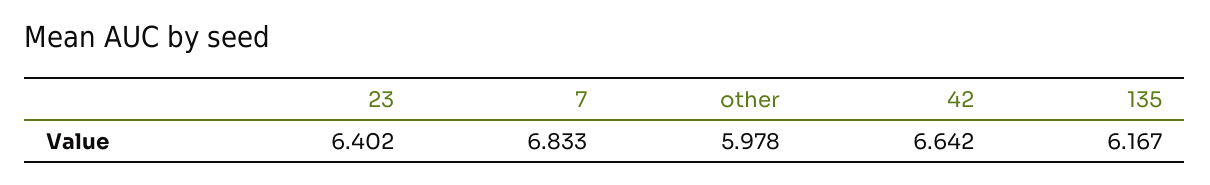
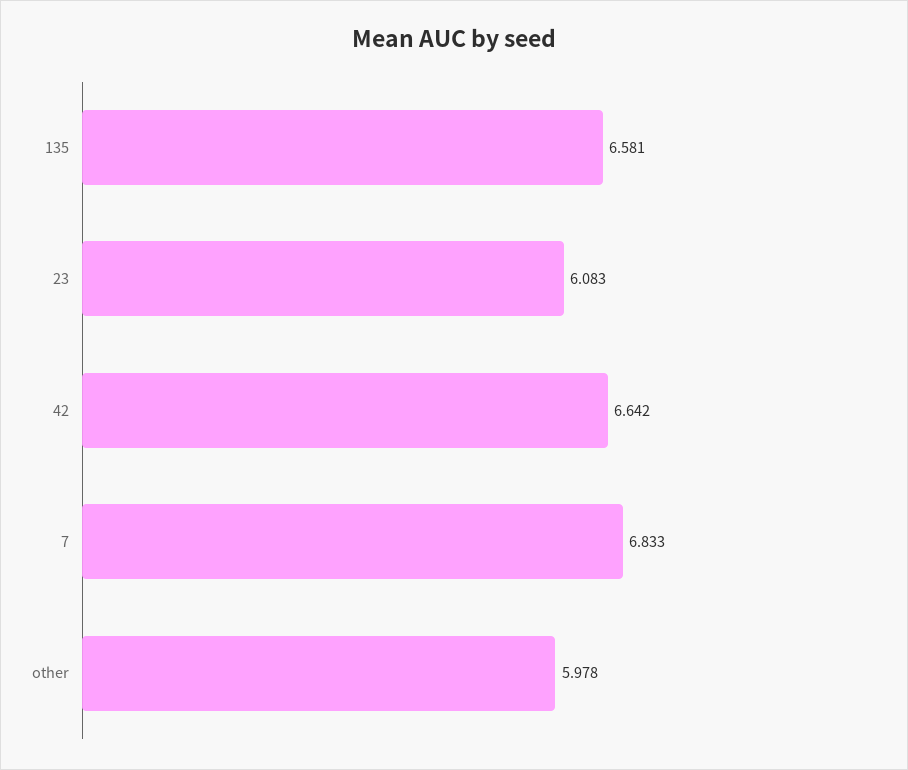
  {
-   "23": 6.402,
+   "23": 6.083,
    "7": 6.833,
    "other": 5.978,
    "42": 6.642,
-   "135": 6.167
+   "135": 6.581
  }

